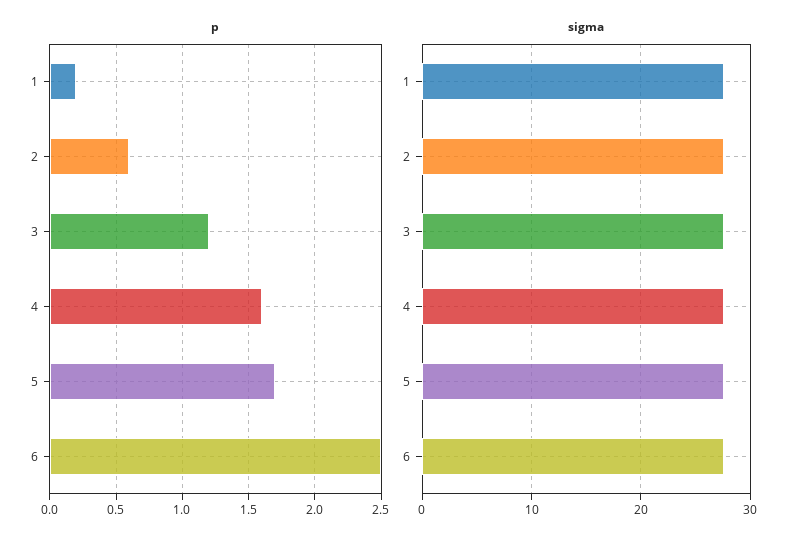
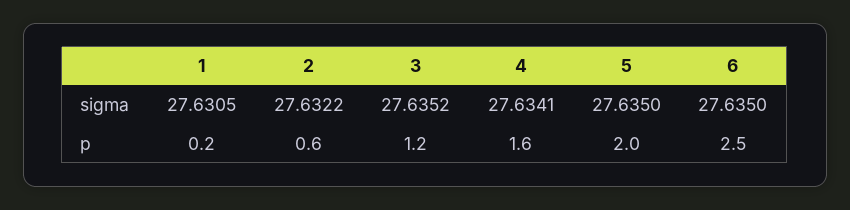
  {
    "p": {
      "1": 0.2,
      "2": 0.6,
      "3": 1.2,
      "4": 1.6,
-     "5": 1.7,
+     "5": 2,
      "6": 2.5
    },
    "sigma": {
      "1": 27.6305,
      "2": 27.6322,
      "3": 27.6352,
      "4": 27.6341,
      "5": 27.635,
      "6": 27.635
    }
  }

